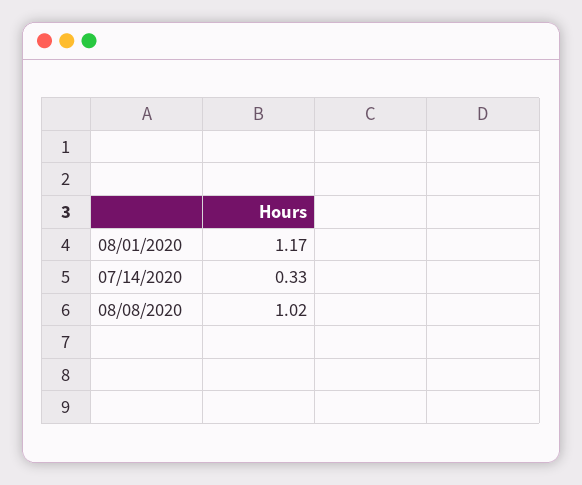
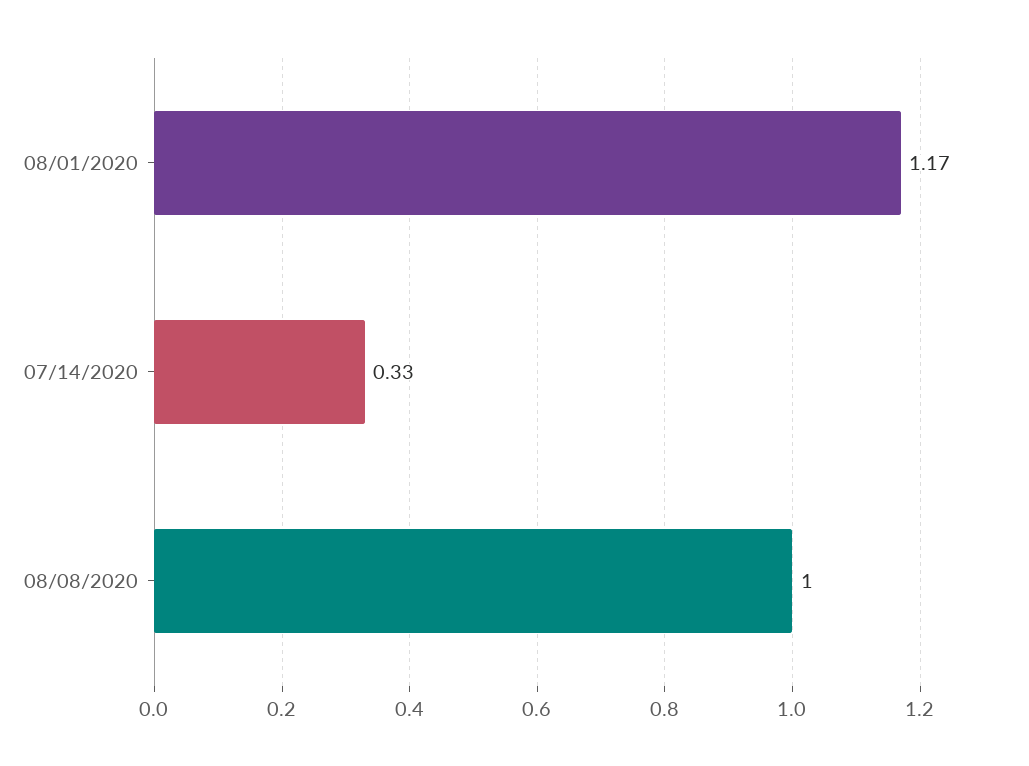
  {
    "08/01/2020": 1.17,
    "07/14/2020": 0.33,
-   "08/08/2020": 1.02
+   "08/08/2020": 1
  }

